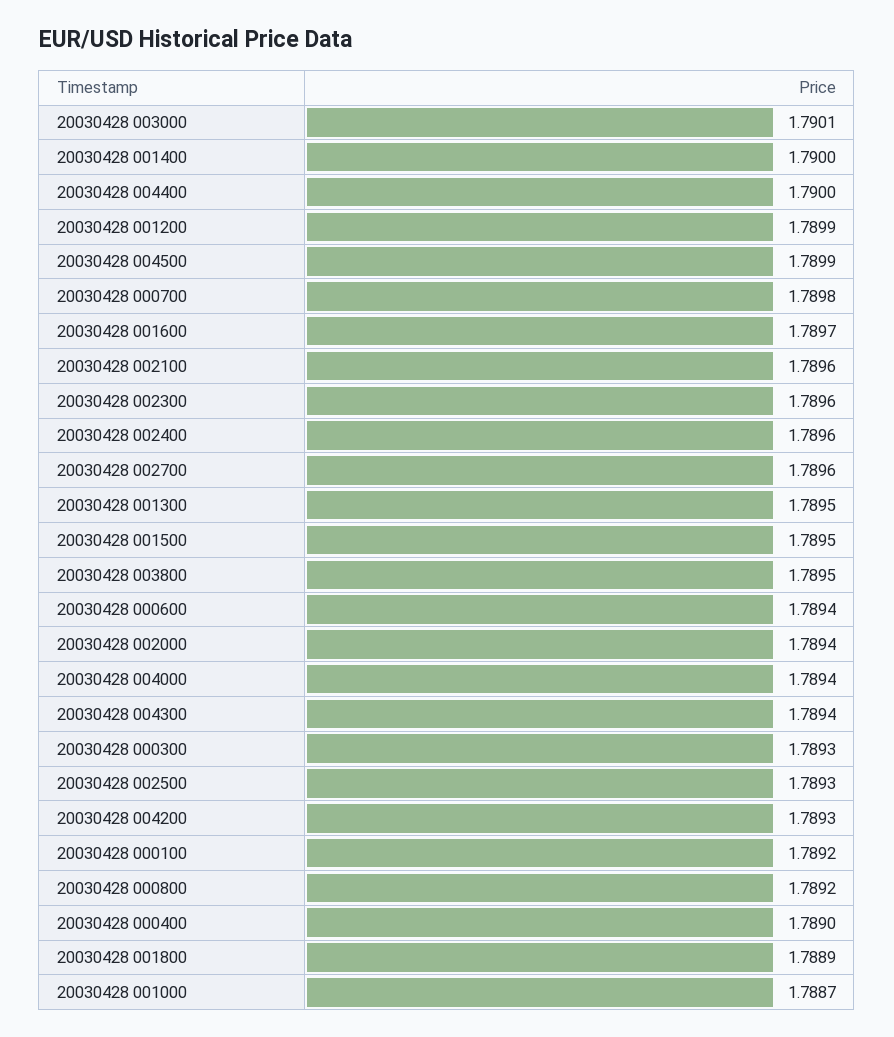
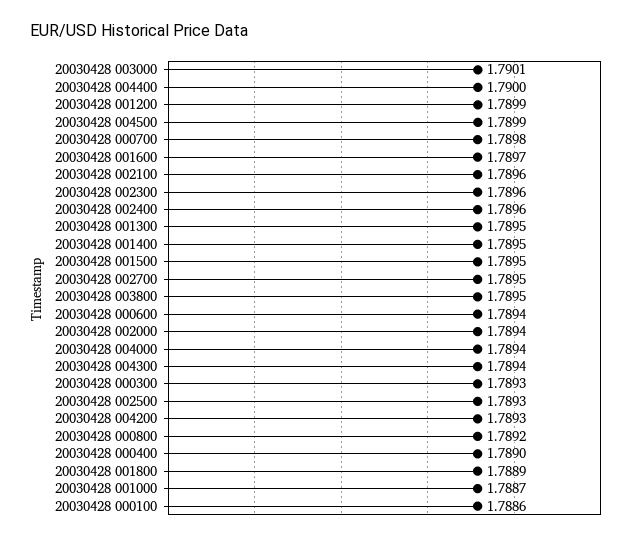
  {
    "20030428 003000": 1.7901,
-   "20030428 001400": 1.79,
+   "20030428 001400": 1.7895,
    "20030428 004400": 1.79,
    "20030428 001200": 1.7899,
    "20030428 004500": 1.7899,
    "20030428 000700": 1.7898,
    "20030428 001600": 1.7897,
    "20030428 002100": 1.7896,
    "20030428 002300": 1.7896,
    "20030428 002400": 1.7896,
-   "20030428 002700": 1.7896,
+   "20030428 002700": 1.7895,
    "20030428 001300": 1.7895,
    "20030428 001500": 1.7895,
    "20030428 003800": 1.7895,
    "20030428 000600": 1.7894,
    "20030428 002000": 1.7894,
    "20030428 004000": 1.7894,
    "20030428 004300": 1.7894,
    "20030428 000300": 1.7893,
    "20030428 002500": 1.7893,
    "20030428 004200": 1.7893,
-   "20030428 000100": 1.7892,
+   "20030428 000100": 1.7886,
    "20030428 000800": 1.7892,
    "20030428 000400": 1.789,
    "20030428 001800": 1.7889,
    "20030428 001000": 1.7887
  }

